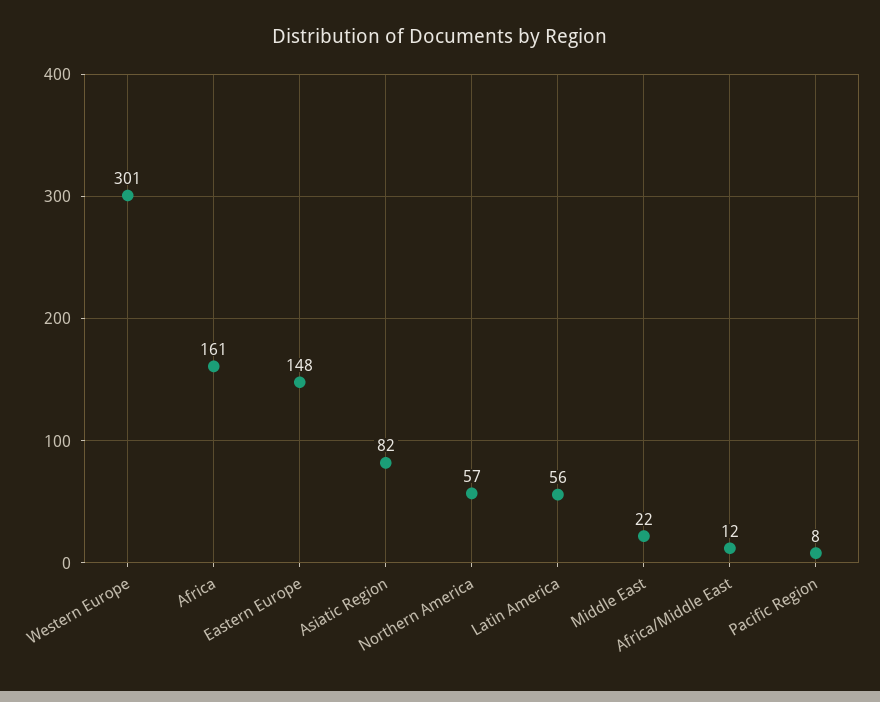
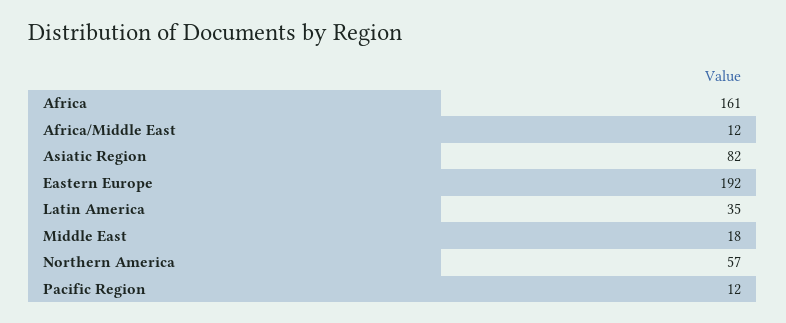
  {
-   "Western Europe": 301,
    "Africa": 161,
-   "Eastern Europe": 148,
+   "Eastern Europe": 192,
    "Asiatic Region": 82,
    "Northern America": 57,
-   "Latin America": 56,
+   "Latin America": 35,
-   "Middle East": 22,
+   "Middle East": 18,
    "Africa/Middle East": 12,
-   "Pacific Region": 8
+   "Pacific Region": 12
  }

